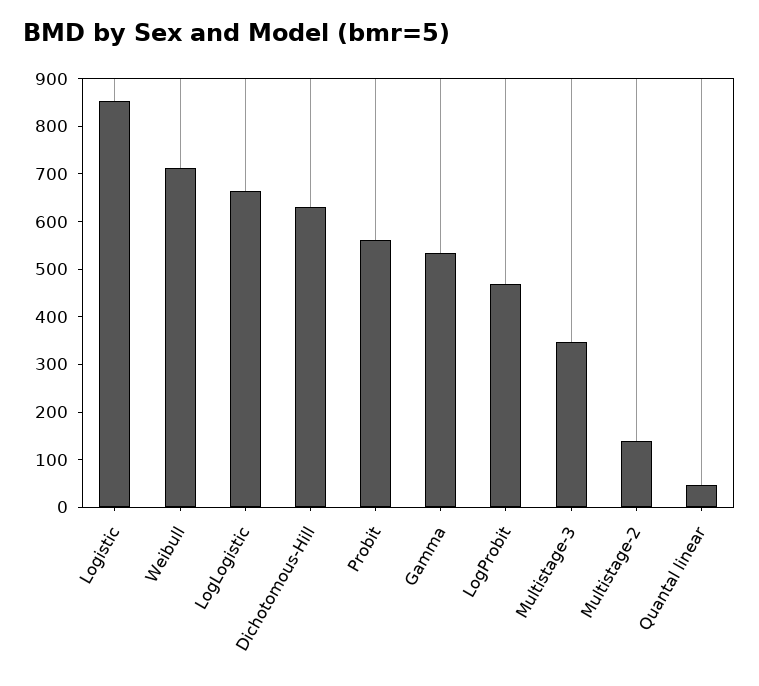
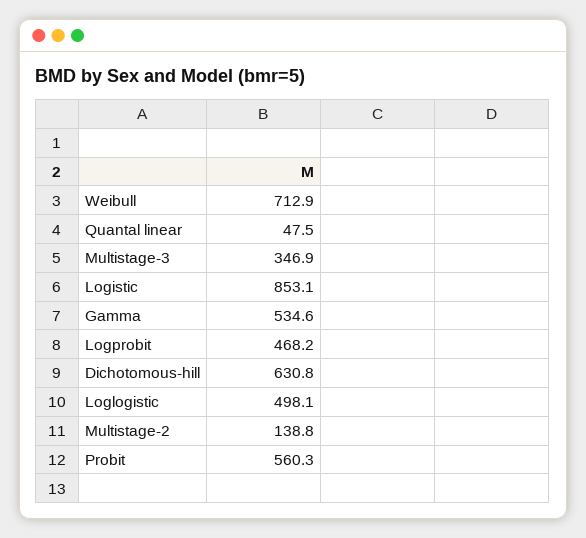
  {
    "Logistic": 853.1,
    "Weibull": 712.9,
-   "LogLogistic": 660,
+   "LogLogistic": 498.1,
    "Dichotomous-Hill": 630.8,
    "Probit": 560.3,
    "Gamma": 534.6,
    "LogProbit": 468.2,
    "Multistage-3": 346.9,
    "Multistage-2": 138.8,
    "Quantal linear": 47.5
  }

